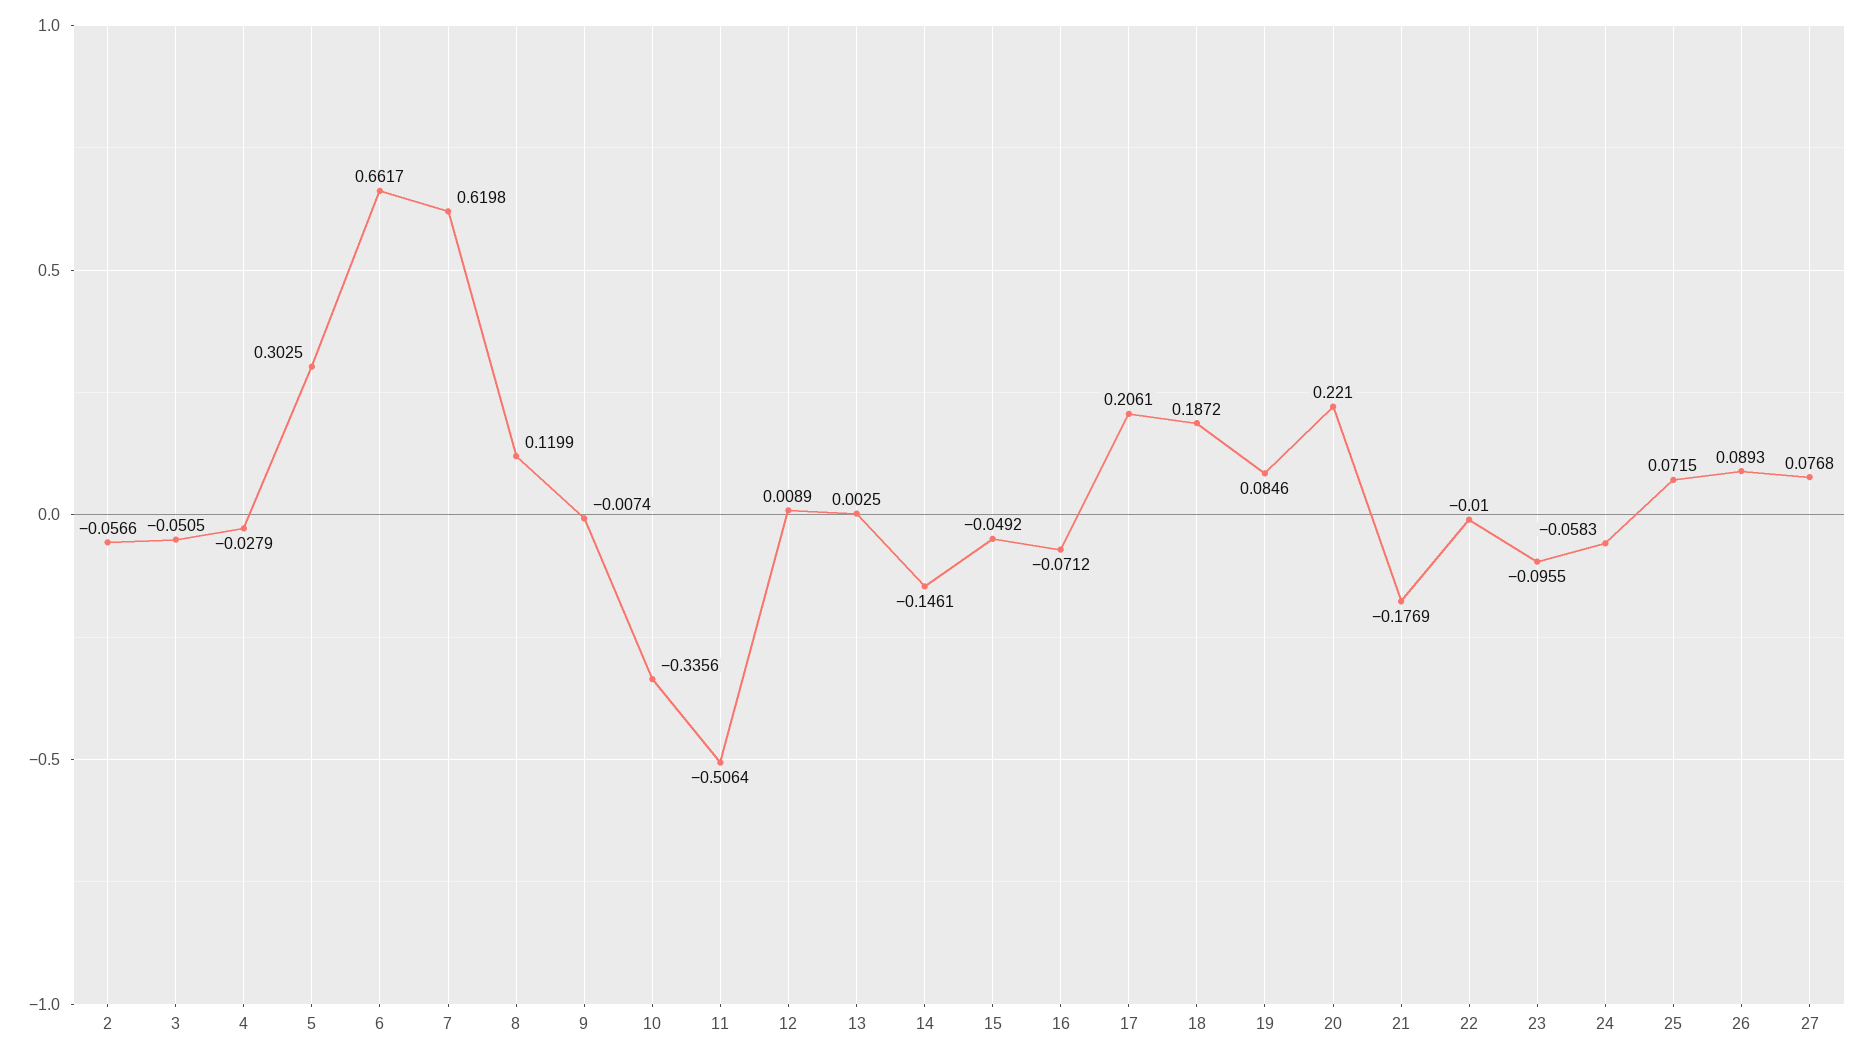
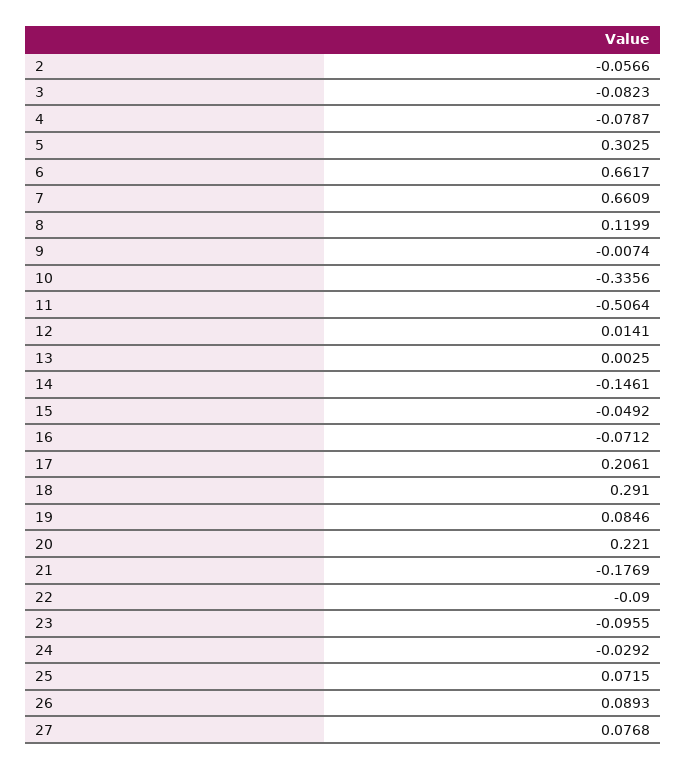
  {
    "2": -0.0566,
-   "3": -0.0505,
+   "3": -0.0823,
-   "4": -0.0279,
+   "4": -0.0787,
    "5": 0.3025,
    "6": 0.6617,
-   "7": 0.6198,
+   "7": 0.6609,
    "8": 0.1199,
    "9": -0.0074,
    "10": -0.3356,
    "11": -0.5064,
-   "12": 0.0089,
+   "12": 0.0141,
    "13": 0.0025,
    "14": -0.1461,
    "15": -0.0492,
    "16": -0.0712,
    "17": 0.2061,
-   "18": 0.1872,
+   "18": 0.291,
    "19": 0.0846,
    "20": 0.221,
    "21": -0.1769,
-   "22": -0.01,
+   "22": -0.09,
    "23": -0.0955,
-   "24": -0.0583,
+   "24": -0.0292,
    "25": 0.0715,
    "26": 0.0893,
    "27": 0.0768
  }

